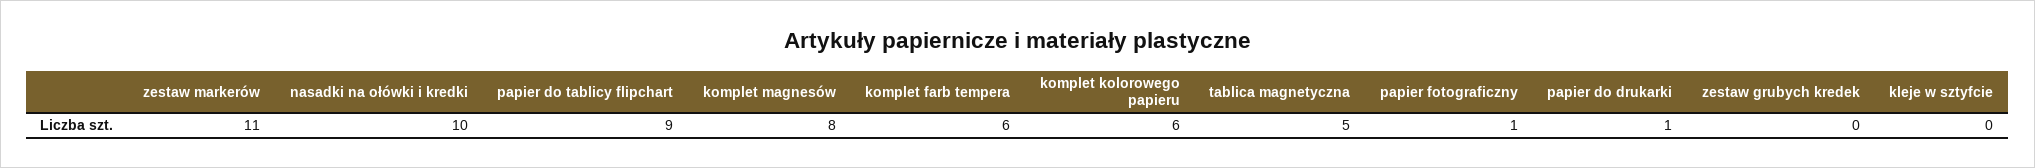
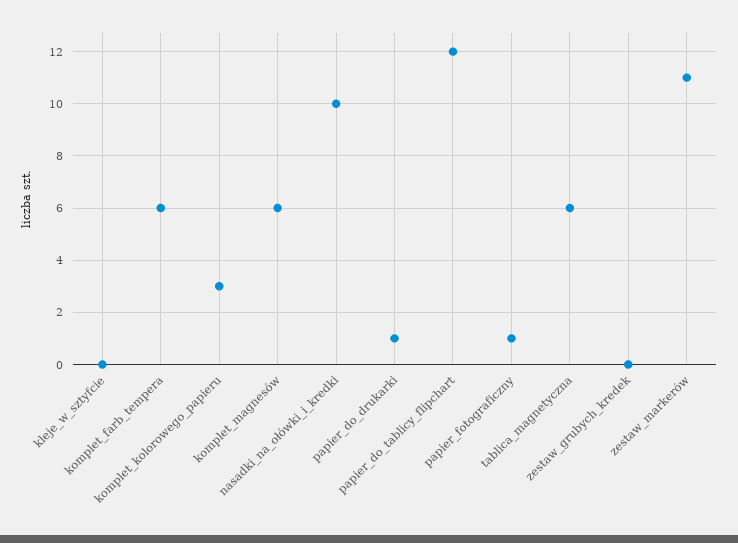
  {
    "zestaw markerów": 11,
    "nasadki na ołówki i kredki": 10,
-   "papier do tablicy flipchart": 9,
+   "papier do tablicy flipchart": 12,
-   "komplet magnesów": 8,
+   "komplet magnesów": 6,
    "komplet farb tempera": 6,
-   "komplet kolorowego papieru": 6,
+   "komplet kolorowego papieru": 3,
-   "tablica magnetyczna": 5,
+   "tablica magnetyczna": 6,
    "papier fotograficzny": 1,
    "papier do drukarki": 1,
    "zestaw grubych kredek": 0,
    "kleje w sztyfcie": 0
  }

